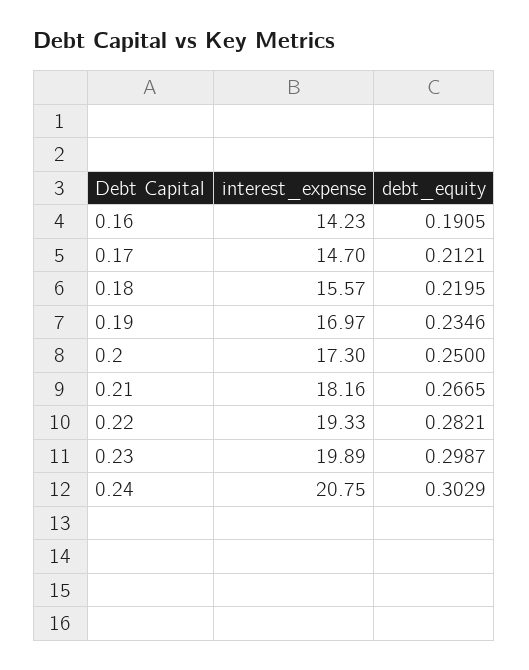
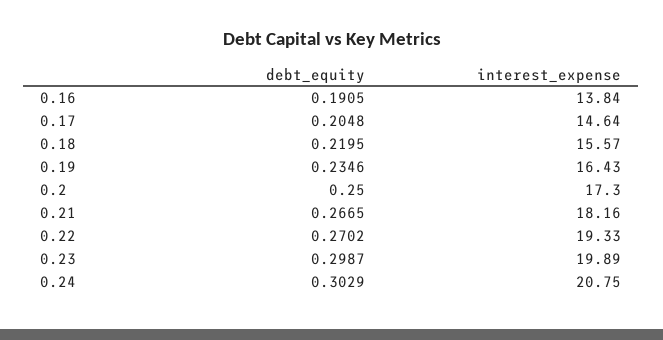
  {
    "interest_expense": {
-     "0.16": 14.23,
+     "0.16": 13.84,
-     "0.17": 14.7,
+     "0.17": 14.64,
      "0.18": 15.57,
-     "0.19": 16.97,
+     "0.19": 16.43,
      "0.2": 17.3,
      "0.21": 18.16,
      "0.22": 19.33,
      "0.23": 19.89,
      "0.24": 20.75
    },
    "debt_equity": {
      "0.16": 0.1905,
-     "0.17": 0.2121,
+     "0.17": 0.2048,
      "0.18": 0.2195,
      "0.19": 0.2346,
      "0.2": 0.25,
      "0.21": 0.2665,
-     "0.22": 0.2821,
+     "0.22": 0.2702,
      "0.23": 0.2987,
      "0.24": 0.3029
    }
  }

